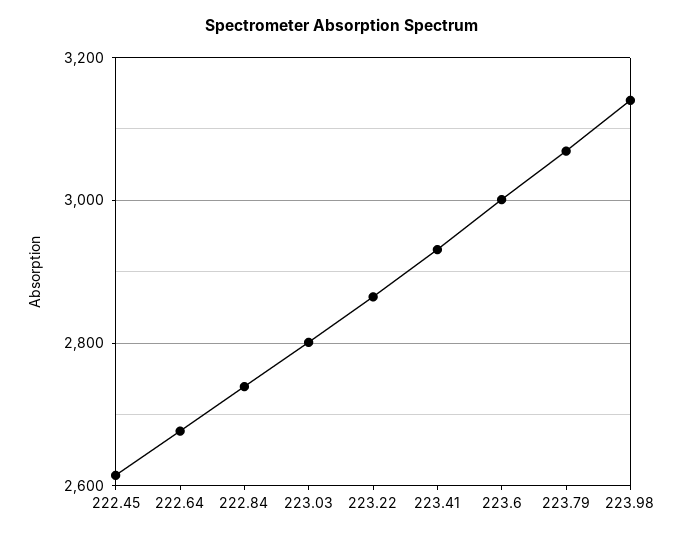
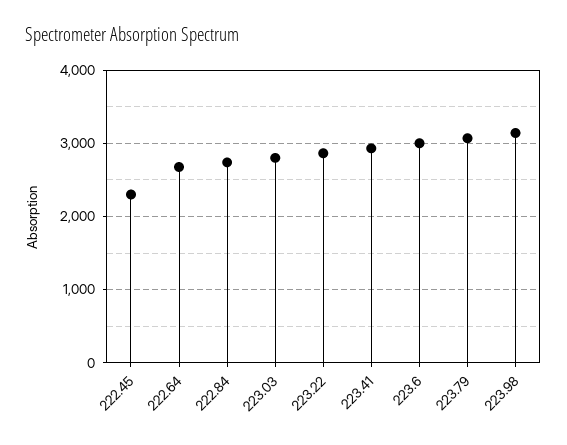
  {
-   "222.45": 2620,
+   "222.45": 2300,
    "222.64": 2680,
    "222.84": 2740,
    "223.03": 2800,
    "223.22": 2860,
    "223.41": 2940,
    "223.6": 3000,
    "223.79": 3060,
    "223.98": 3140
  }

